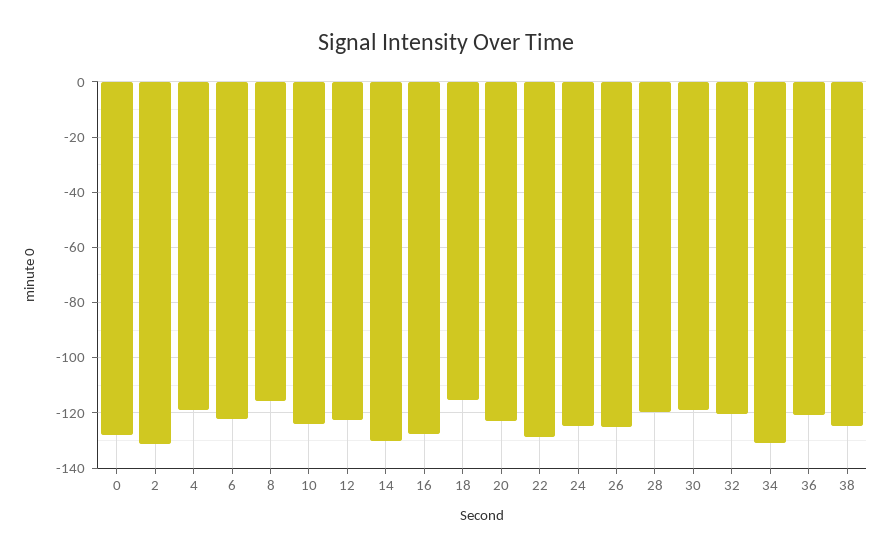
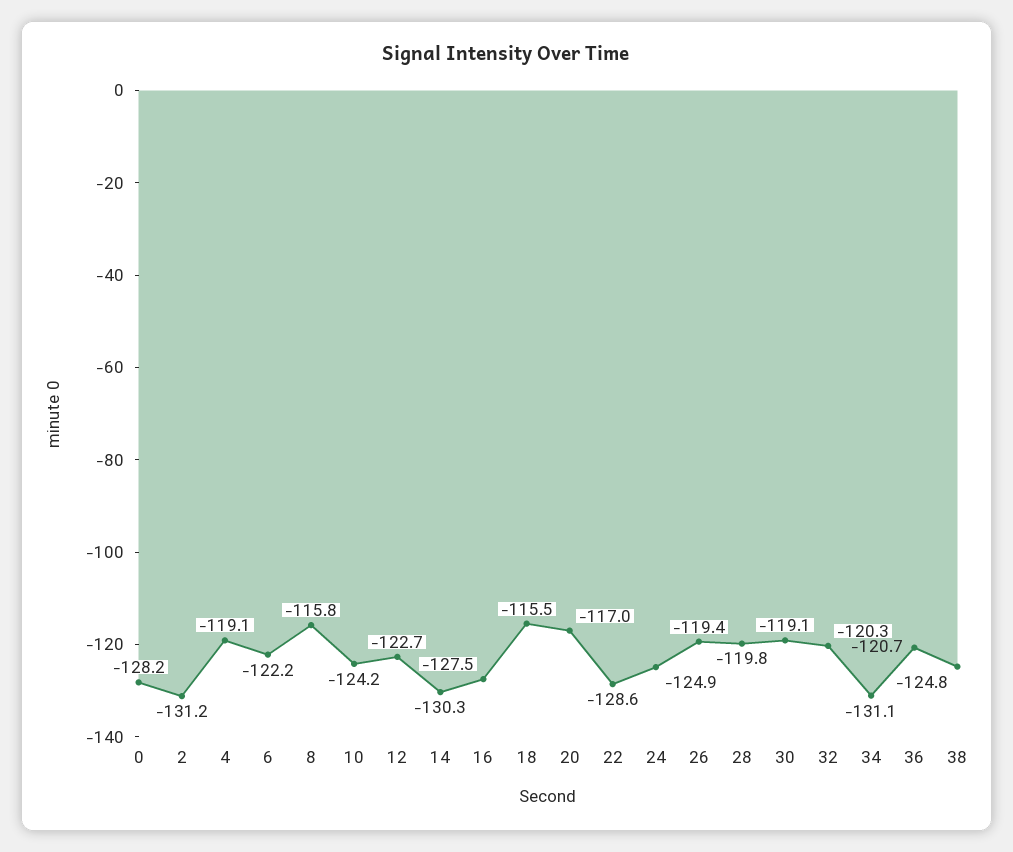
  {
    "0": -128.2,
    "2": -131.2,
    "4": -119.1,
    "6": -122.2,
    "8": -115.8,
    "10": -124.2,
    "12": -122.7,
    "14": -130.3,
    "16": -127.5,
    "18": -115.5,
-   "20": -122.5,
+   "20": -117,
    "22": -128.6,
    "24": -124.9,
-   "26": -125,
+   "26": -119.4,
    "28": -119.8,
    "30": -119.1,
    "32": -120.3,
    "34": -131.1,
    "36": -120.7,
    "38": -124.8
  }

